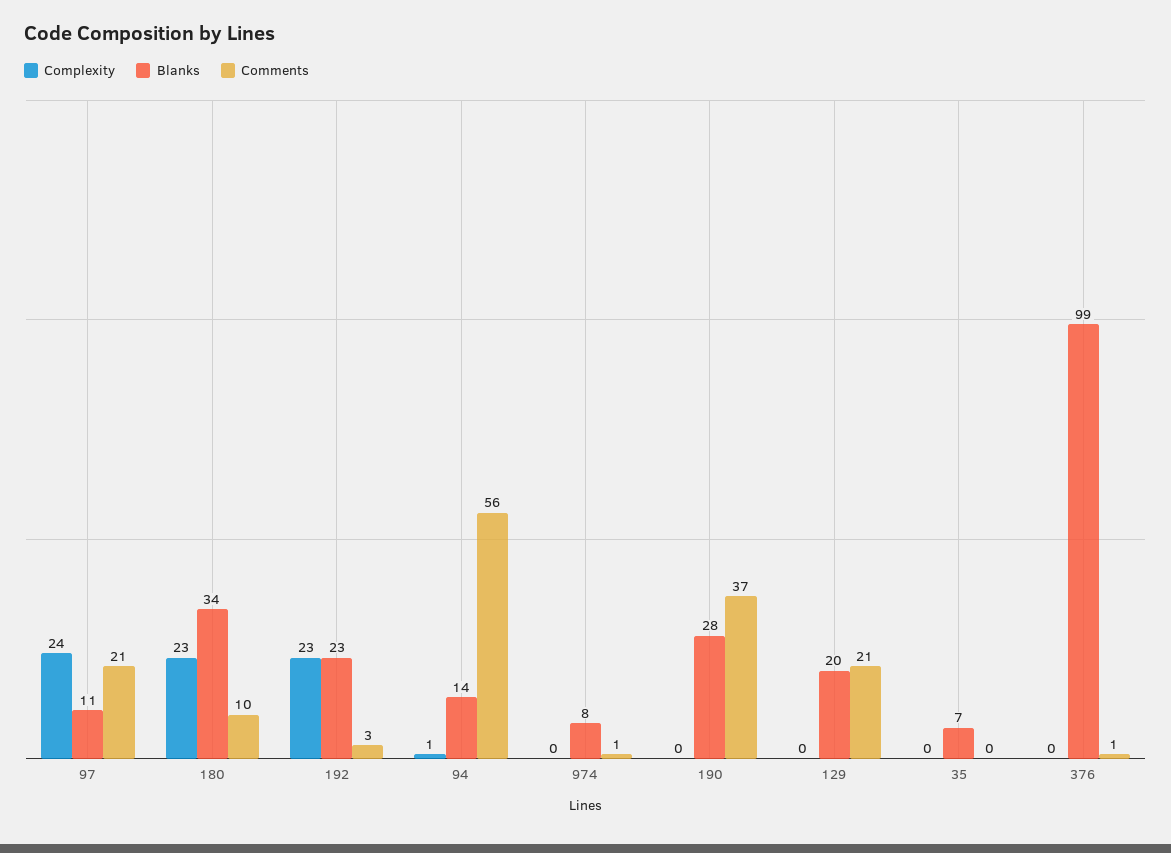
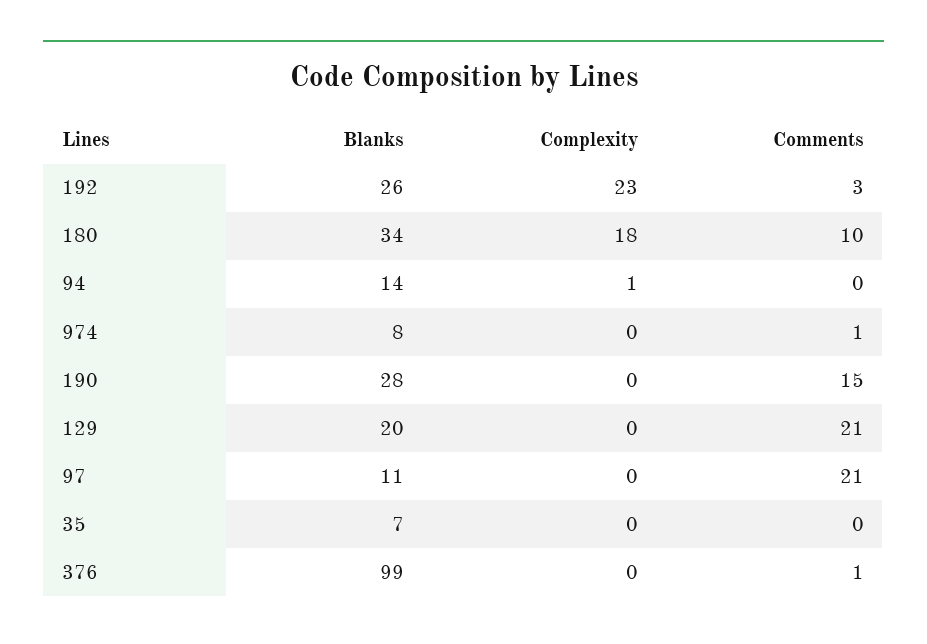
  {
    "Complexity": {
-     "97": 24,
+     "97": 0,
-     "180": 23,
+     "180": 18,
      "192": 23,
      "94": 1,
      "974": 0,
      "190": 0,
      "129": 0,
      "35": 0,
      "376": 0
    },
    "Blanks": {
      "97": 11,
      "180": 34,
-     "192": 23,
+     "192": 26,
      "94": 14,
      "974": 8,
      "190": 28,
      "129": 20,
      "35": 7,
      "376": 99
    },
    "Comments": {
      "97": 21,
      "180": 10,
      "192": 3,
-     "94": 56,
+     "94": 0,
      "974": 1,
-     "190": 37,
+     "190": 15,
      "129": 21,
      "35": 0,
      "376": 1
    }
  }

